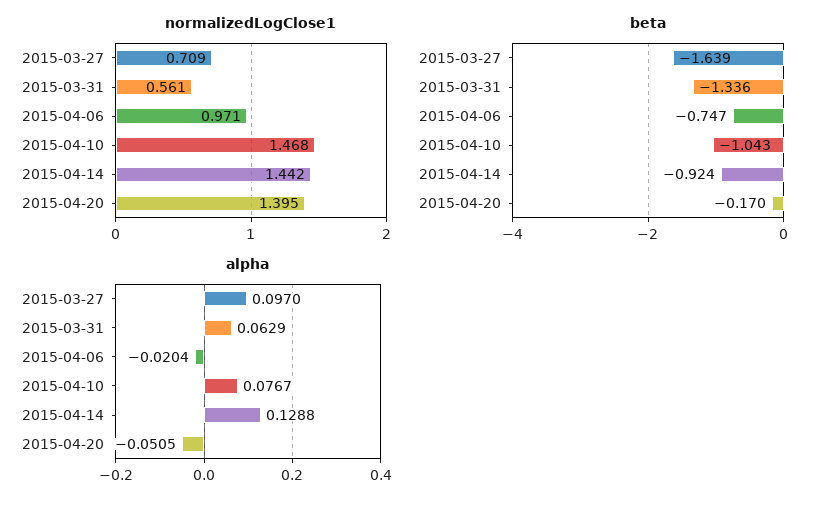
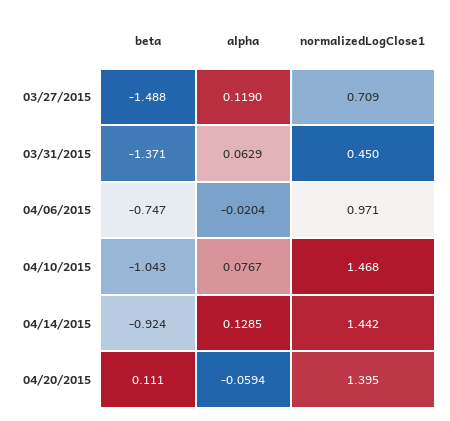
  {
    "normalizedLogClose1": {
      "2015-03-27": 0.709,
-     "2015-03-31": 0.561,
+     "2015-03-31": 0.45,
      "2015-04-06": 0.971,
      "2015-04-10": 1.468,
      "2015-04-14": 1.442,
      "2015-04-20": 1.395
    },
    "beta": {
-     "2015-03-27": -1.639,
+     "2015-03-27": -1.488,
-     "2015-03-31": -1.336,
+     "2015-03-31": -1.371,
      "2015-04-06": -0.747,
      "2015-04-10": -1.043,
      "2015-04-14": -0.924,
-     "2015-04-20": -0.17
+     "2015-04-20": 0.111
    },
    "alpha": {
-     "2015-03-27": 0.097,
+     "2015-03-27": 0.119,
      "2015-03-31": 0.0629,
      "2015-04-06": -0.0204,
      "2015-04-10": 0.0767,
-     "2015-04-14": 0.1288,
+     "2015-04-14": 0.1285,
-     "2015-04-20": -0.0505
+     "2015-04-20": -0.0594
    }
  }

